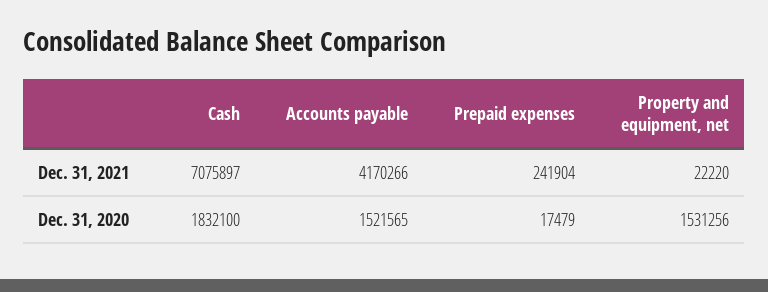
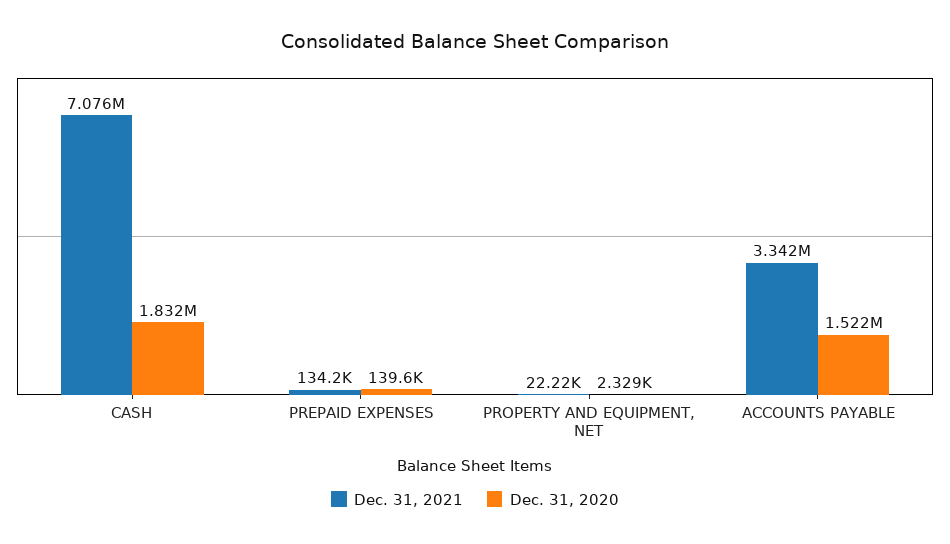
  {
    "Dec. 31, 2021": {
      "Cash": 7075897,
-     "Accounts payable": 4170266,
+     "Accounts payable": 3342000,
-     "Prepaid expenses": 241904,
+     "Prepaid expenses": 134200,
      "Property and equipment, net": 22220
    },
    "Dec. 31, 2020": {
      "Cash": 1832100,
      "Accounts payable": 1521565,
-     "Prepaid expenses": 17479,
+     "Prepaid expenses": 139600,
-     "Property and equipment, net": 1531256
+     "Property and equipment, net": 2329
    }
  }

